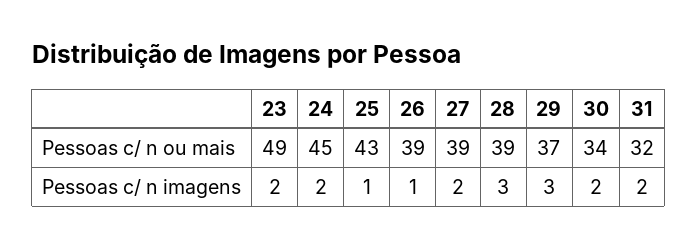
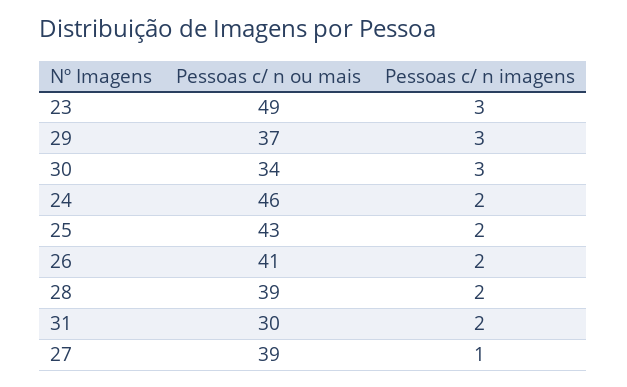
  {
    "23": {
      "Pessoas c/ n ou mais": 49,
-     "Pessoas c/ n imagens": 2
+     "Pessoas c/ n imagens": 3
    },
    "24": {
-     "Pessoas c/ n ou mais": 45,
+     "Pessoas c/ n ou mais": 46,
      "Pessoas c/ n imagens": 2
    },
    "25": {
      "Pessoas c/ n ou mais": 43,
-     "Pessoas c/ n imagens": 1
+     "Pessoas c/ n imagens": 2
    },
    "26": {
-     "Pessoas c/ n ou mais": 39,
+     "Pessoas c/ n ou mais": 41,
-     "Pessoas c/ n imagens": 1
+     "Pessoas c/ n imagens": 2
    },
    "27": {
      "Pessoas c/ n ou mais": 39,
-     "Pessoas c/ n imagens": 2
+     "Pessoas c/ n imagens": 1
    },
    "28": {
      "Pessoas c/ n ou mais": 39,
-     "Pessoas c/ n imagens": 3
+     "Pessoas c/ n imagens": 2
    },
    "29": {
      "Pessoas c/ n ou mais": 37,
      "Pessoas c/ n imagens": 3
    },
    "30": {
      "Pessoas c/ n ou mais": 34,
-     "Pessoas c/ n imagens": 2
+     "Pessoas c/ n imagens": 3
    },
    "31": {
-     "Pessoas c/ n ou mais": 32,
+     "Pessoas c/ n ou mais": 30,
      "Pessoas c/ n imagens": 2
    }
  }

